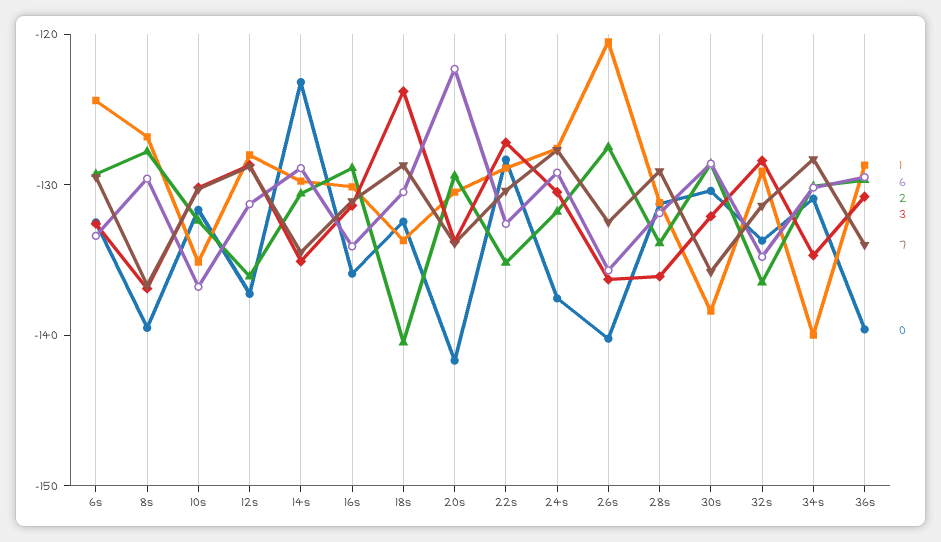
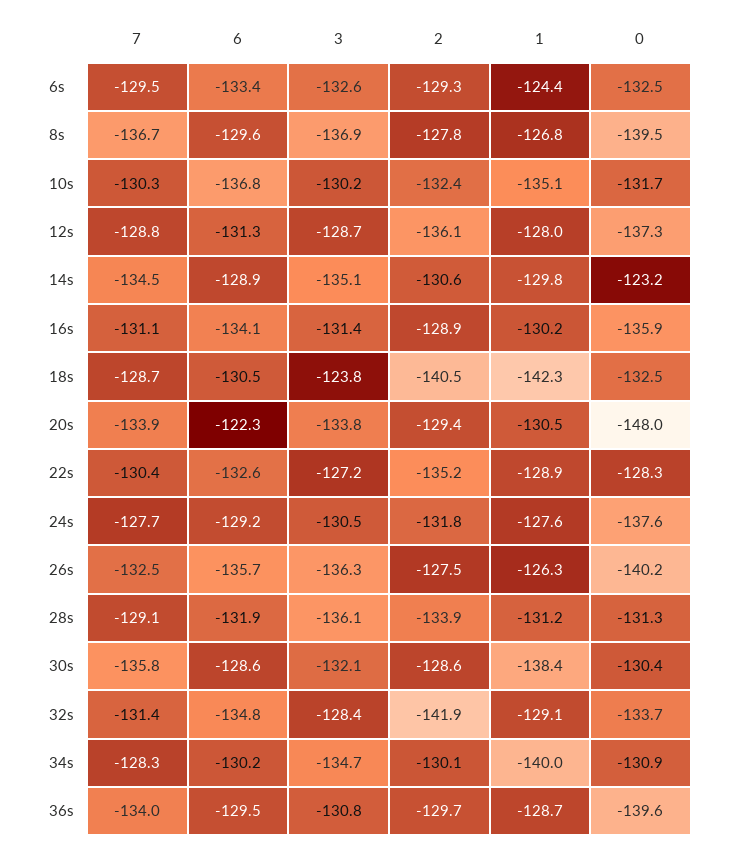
  {
    "1": {
      "6s": -124.4,
      "8s": -126.8,
      "10s": -135.1,
      "12s": -128,
      "14s": -129.8,
      "16s": -130.2,
-     "18s": -134,
+     "18s": -142.3,
      "20s": -130.5,
      "22s": -128.9,
      "24s": -127.6,
-     "26s": -120,
+     "26s": -126.3,
      "28s": -131.2,
      "30s": -138.4,
      "32s": -129.1,
      "34s": -140,
      "36s": -128.7
    },
    "6": {
      "6s": -133.4,
      "8s": -129.6,
      "10s": -136.8,
      "12s": -131.3,
      "14s": -128.9,
      "16s": -134.1,
      "18s": -130.5,
      "20s": -122.3,
      "22s": -132.6,
      "24s": -129.2,
      "26s": -135.7,
      "28s": -131.9,
      "30s": -128.6,
      "32s": -134.8,
      "34s": -130.2,
      "36s": -129.5
    },
    "2": {
      "6s": -129.3,
      "8s": -127.8,
      "10s": -132.4,
      "12s": -136.1,
      "14s": -130.6,
      "16s": -128.9,
      "18s": -140.5,
      "20s": -129.4,
      "22s": -135.2,
      "24s": -131.8,
      "26s": -127.5,
      "28s": -133.9,
      "30s": -128.6,
-     "32s": -136,
+     "32s": -141.9,
      "34s": -130.1,
      "36s": -129.7
    },
    "3": {
      "6s": -132.6,
      "8s": -136.9,
      "10s": -130.2,
      "12s": -128.7,
      "14s": -135.1,
      "16s": -131.4,
      "18s": -123.8,
      "20s": -133.8,
      "22s": -127.2,
      "24s": -130.5,
      "26s": -136.3,
      "28s": -136.1,
      "30s": -132.1,
      "32s": -128.4,
      "34s": -134.7,
      "36s": -130.8
    },
    "7": {
      "6s": -129.5,
      "8s": -136.7,
      "10s": -130.3,
      "12s": -128.8,
      "14s": -134.5,
      "16s": -131.1,
      "18s": -128.7,
      "20s": -133.9,
      "22s": -130.4,
      "24s": -127.7,
      "26s": -132.5,
      "28s": -129.1,
      "30s": -135.8,
      "32s": -131.4,
      "34s": -128.3,
      "36s": -134
    },
    "0": {
      "6s": -132.5,
      "8s": -139.5,
      "10s": -131.7,
      "12s": -137.3,
      "14s": -123.2,
      "16s": -135.9,
      "18s": -132.5,
-     "20s": -142,
+     "20s": -148,
      "22s": -128.3,
      "24s": -137.6,
      "26s": -140.2,
      "28s": -131.3,
      "30s": -130.4,
      "32s": -133.7,
      "34s": -130.9,
      "36s": -139.6
    }
  }

